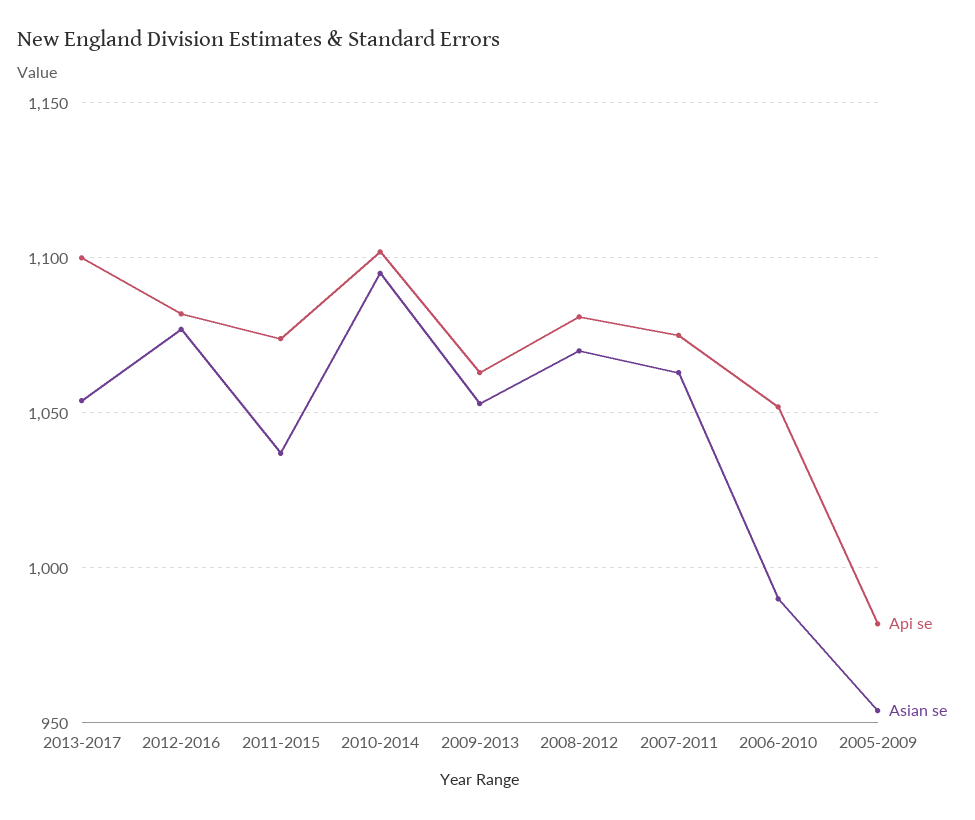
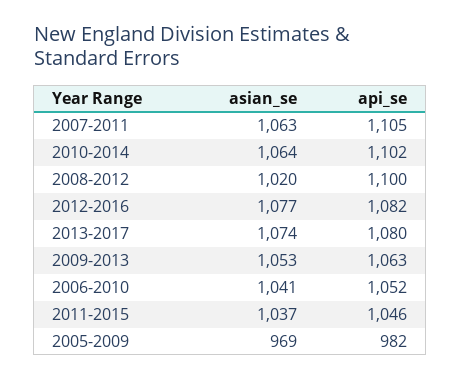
  {
    "Api se": {
-     "2013-2017": 1100,
+     "2013-2017": 1080,
      "2012-2016": 1082,
-     "2011-2015": 1075,
+     "2011-2015": 1046,
      "2010-2014": 1102,
      "2009-2013": 1063,
-     "2008-2012": 1080,
+     "2008-2012": 1100,
-     "2007-2011": 1075,
+     "2007-2011": 1105,
      "2006-2010": 1052,
      "2005-2009": 982
    },
    "Asian se": {
-     "2013-2017": 1055,
+     "2013-2017": 1074,
      "2012-2016": 1077,
      "2011-2015": 1037,
-     "2010-2014": 1095,
+     "2010-2014": 1064,
      "2009-2013": 1053,
-     "2008-2012": 1070,
+     "2008-2012": 1020,
      "2007-2011": 1063,
-     "2006-2010": 990,
+     "2006-2010": 1041,
-     "2005-2009": 955
+     "2005-2009": 969
    }
  }

